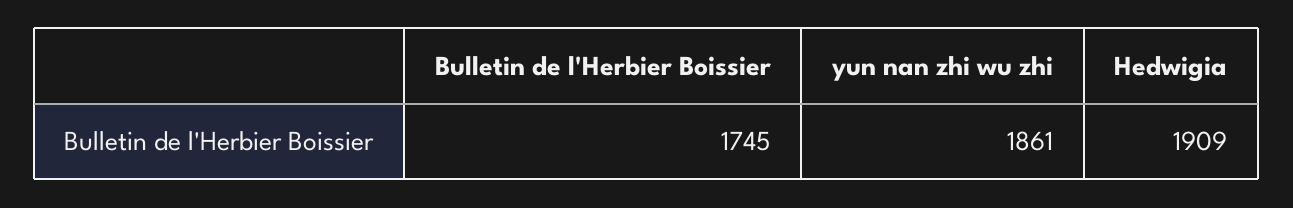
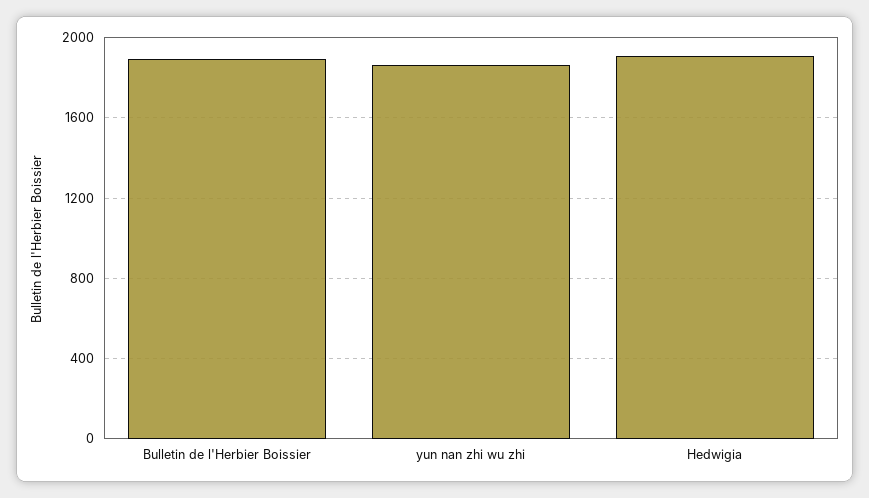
  {
-   "Bulletin de l'Herbier Boissier": 1745,
+   "Bulletin de l'Herbier Boissier": 1900,
    "yun nan zhi wu zhi": 1861,
    "Hedwigia": 1909
  }

